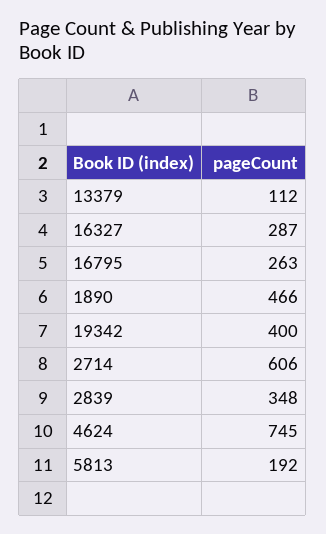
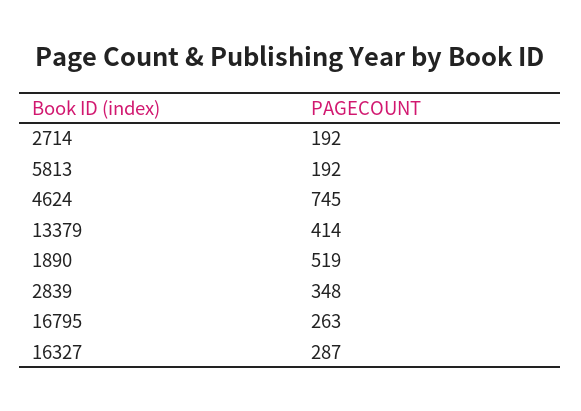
  {
-   "13379": 112,
+   "13379": 414,
    "16327": 287,
    "16795": 263,
-   "1890": 466,
+   "1890": 519,
-   "19342": 400,
-   "2714": 606,
+   "2714": 192,
    "2839": 348,
    "4624": 745,
    "5813": 192
  }

